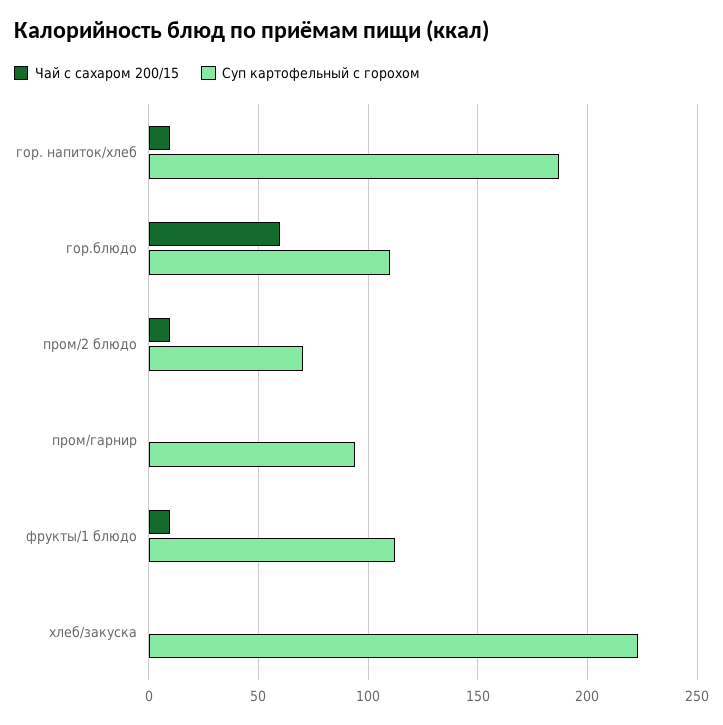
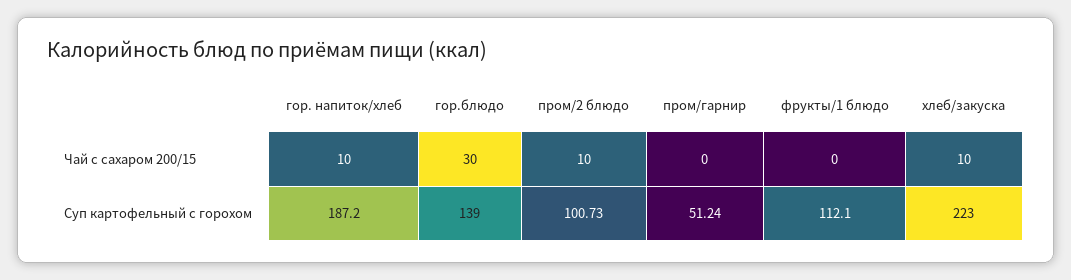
  {
    "Чай с сахаром 200/15": {
      "гор. напиток/хлеб": 10,
-     "гор.блюдо": 60,
+     "гор.блюдо": 30,
      "пром/2 блюдо": 10,
      "пром/гарнир": 0,
-     "фрукты/1 блюдо": 10,
+     "фрукты/1 блюдо": 0,
-     "хлеб/закуска": 0
+     "хлеб/закуска": 10
    },
    "Суп картофельный с горохом": {
      "гор. напиток/хлеб": 187.2,
-     "гор.блюдо": 110,
+     "гор.блюдо": 139,
-     "пром/2 блюдо": 70,
+     "пром/2 блюдо": 100.73,
-     "пром/гарнир": 95,
+     "пром/гарнир": 51.24,
      "фрукты/1 блюдо": 112.1,
      "хлеб/закуска": 223
    }
  }

